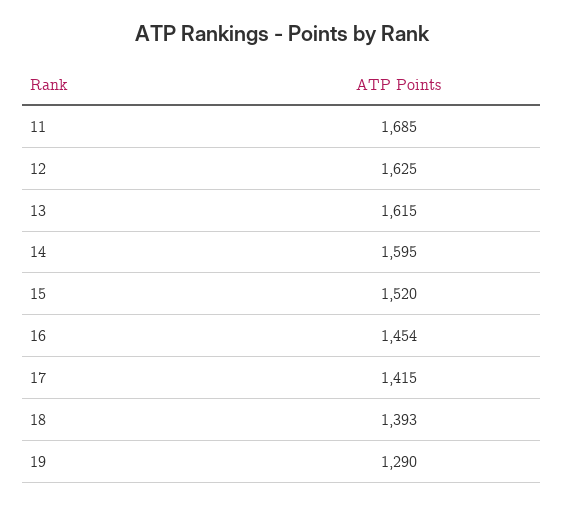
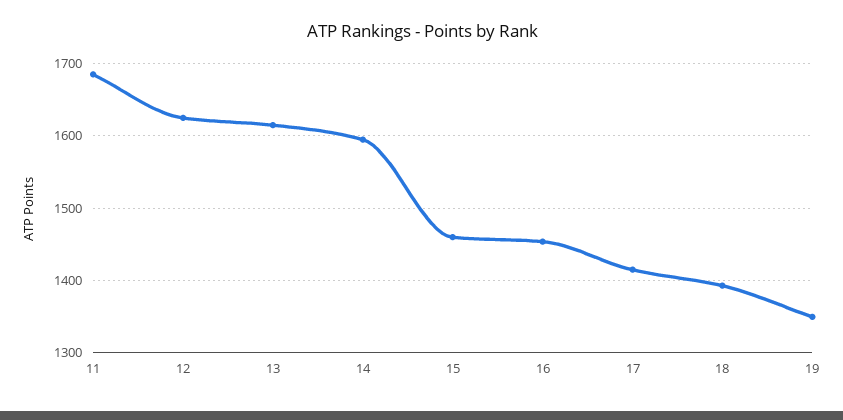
  {
    "11": 1685,
    "12": 1625,
    "13": 1615,
    "14": 1595,
-   "15": 1520,
+   "15": 1460,
    "16": 1454,
    "17": 1415,
    "18": 1393,
-   "19": 1290
+   "19": 1350
  }

